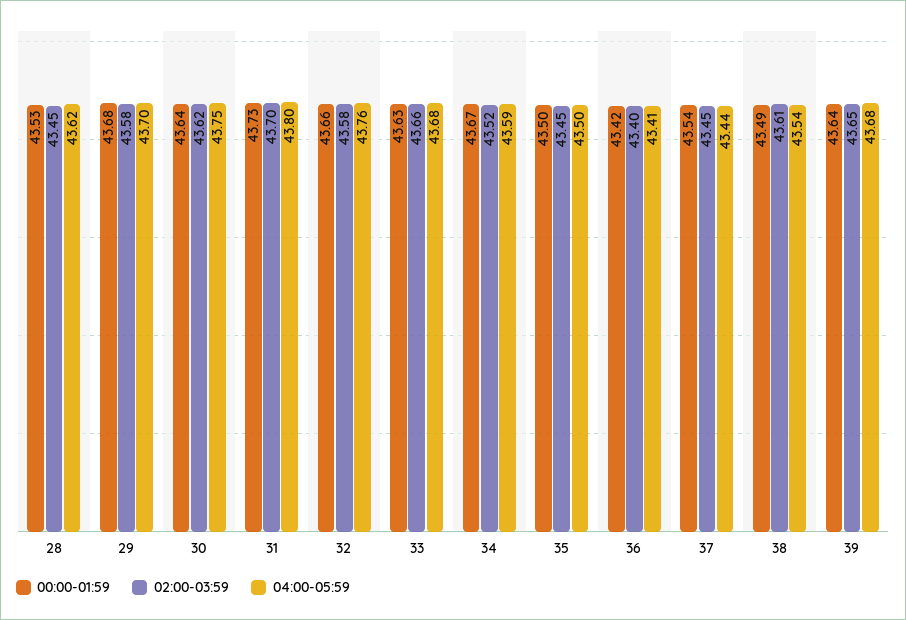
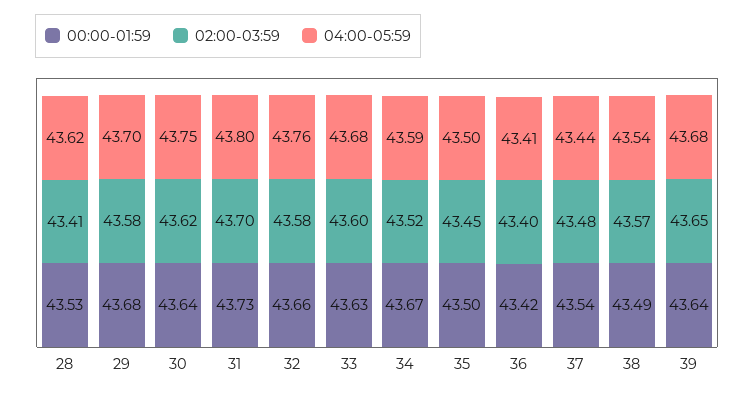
  {
    "00:00-01:59": {
      "28": 43.53,
      "29": 43.68,
      "30": 43.64,
      "31": 43.73,
      "32": 43.66,
      "33": 43.63,
      "34": 43.67,
      "35": 43.5,
      "36": 43.42,
      "37": 43.54,
      "38": 43.49,
      "39": 43.64
    },
    "02:00-03:59": {
-     "28": 43.45,
+     "28": 43.41,
      "29": 43.58,
      "30": 43.62,
      "31": 43.7,
      "32": 43.58,
-     "33": 43.66,
+     "33": 43.6,
      "34": 43.52,
      "35": 43.45,
      "36": 43.4,
-     "37": 43.45,
+     "37": 43.48,
-     "38": 43.61,
+     "38": 43.57,
      "39": 43.65
    },
    "04:00-05:59": {
      "28": 43.62,
      "29": 43.7,
      "30": 43.75,
      "31": 43.8,
      "32": 43.76,
      "33": 43.68,
      "34": 43.59,
      "35": 43.5,
      "36": 43.41,
      "37": 43.44,
      "38": 43.54,
      "39": 43.68
    }
  }

